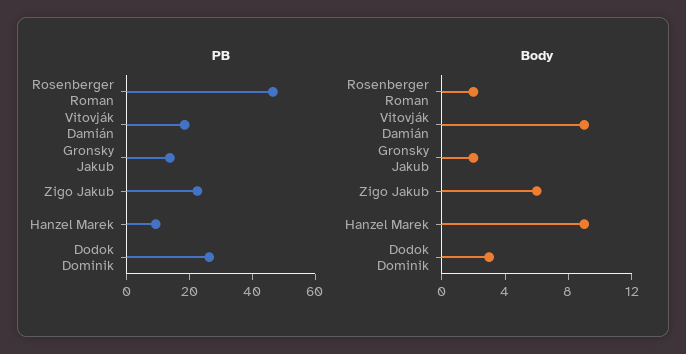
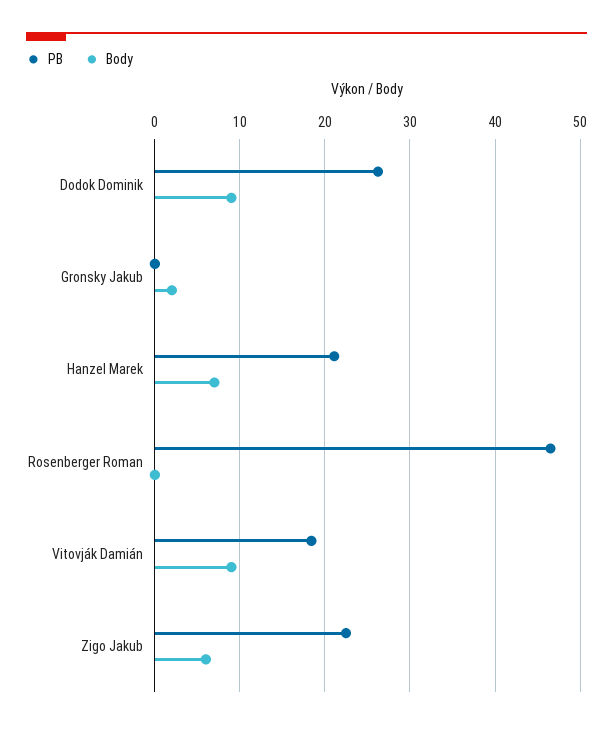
  {
    "PB": {
      "Rosenberger Roman": 47,
      "Vitovják Damián": 18,
-     "Gronsky Jakub": 15,
+     "Gronsky Jakub": 0,
      "Zigo Jakub": 22,
-     "Hanzel Marek": 10,
+     "Hanzel Marek": 21,
      "Dodok Dominik": 26
    },
    "Body": {
-     "Rosenberger Roman": 2,
+     "Rosenberger Roman": 0,
      "Vitovják Damián": 9,
      "Gronsky Jakub": 2,
      "Zigo Jakub": 6,
-     "Hanzel Marek": 9,
+     "Hanzel Marek": 7,
-     "Dodok Dominik": 3
+     "Dodok Dominik": 9
    }
  }

